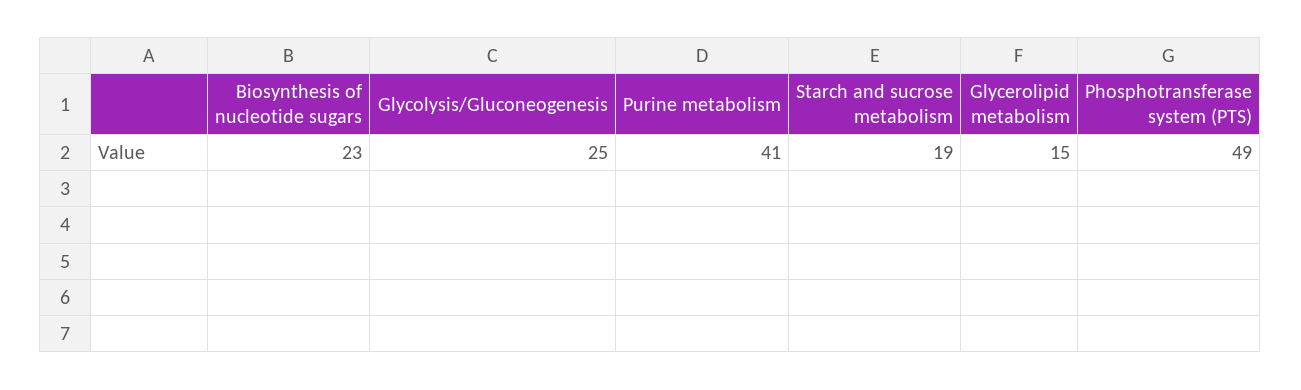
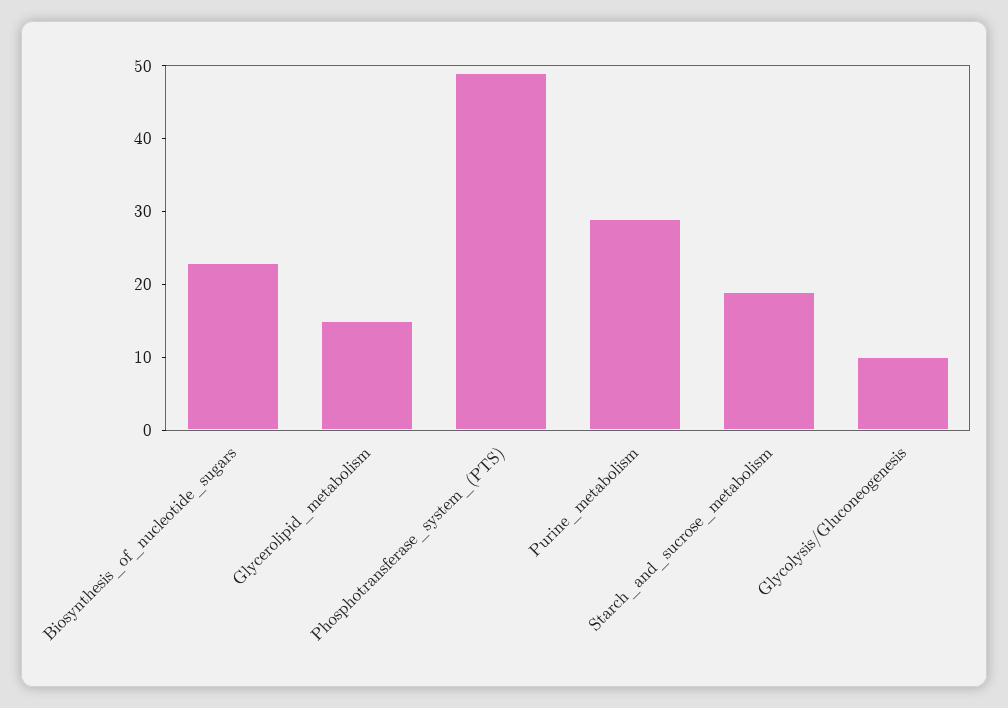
  {
    "Biosynthesis of nucleotide sugars": 23,
-   "Glycolysis/Gluconeogenesis": 25,
+   "Glycolysis/Gluconeogenesis": 10,
-   "Purine metabolism": 41,
+   "Purine metabolism": 30,
    "Starch and sucrose metabolism": 19,
    "Glycerolipid metabolism": 15,
    "Phosphotransferase system (PTS)": 49
  }

